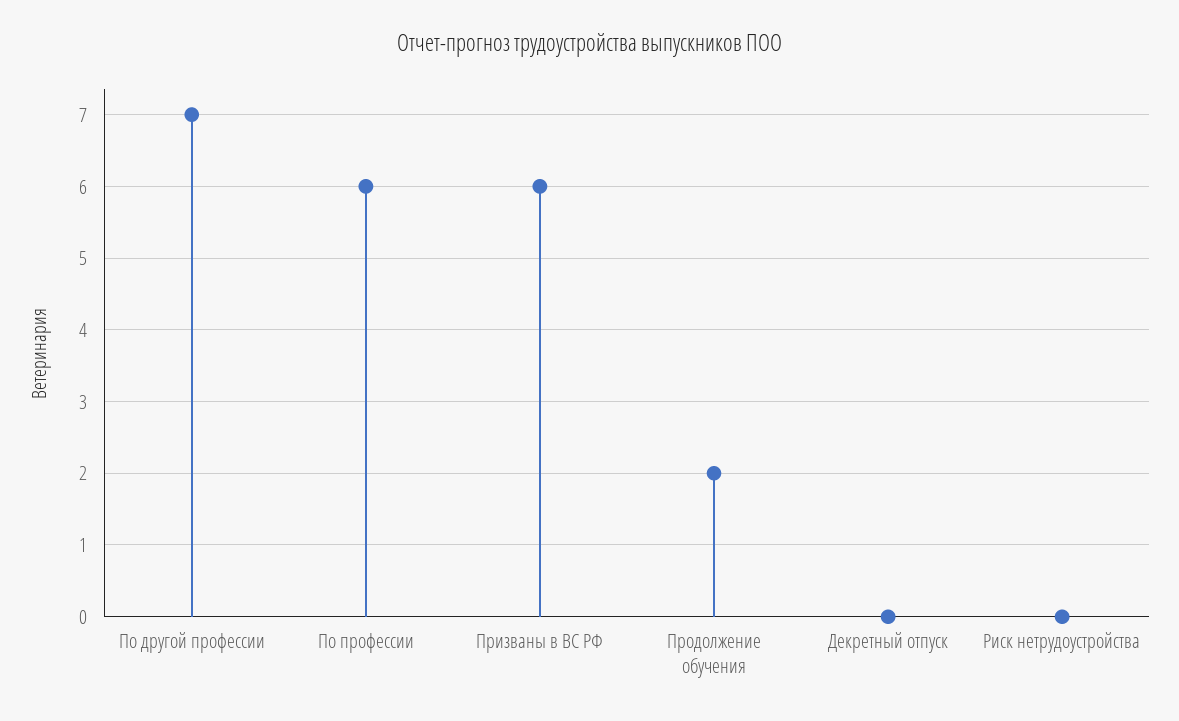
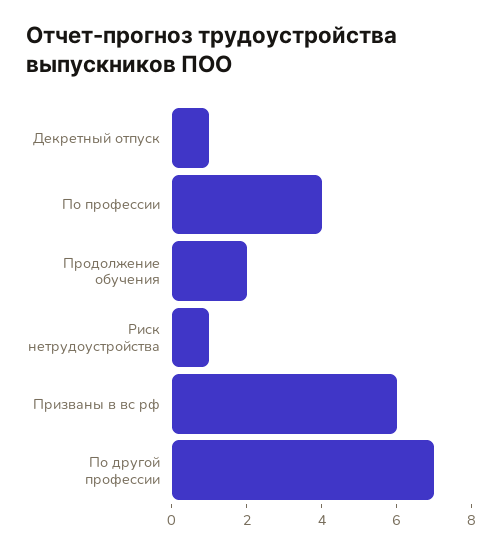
  {
    "По другой профессии": 7,
-   "По профессии": 6,
+   "По профессии": 4,
    "Призваны в ВС РФ": 6,
    "Продолжение обучения": 2,
-   "Декретный отпуск": 0,
+   "Декретный отпуск": 1,
-   "Риск нетрудоустройства": 0
+   "Риск нетрудоустройства": 1
  }

